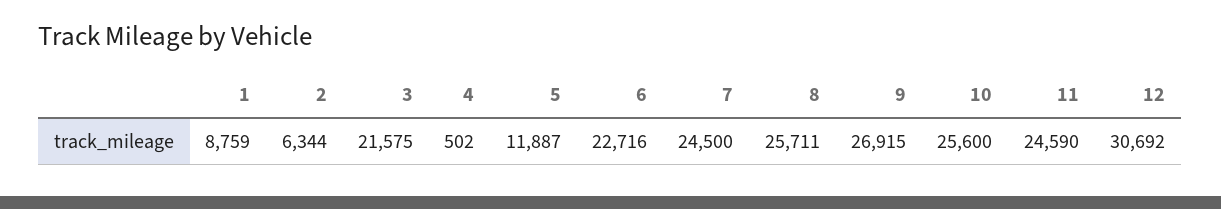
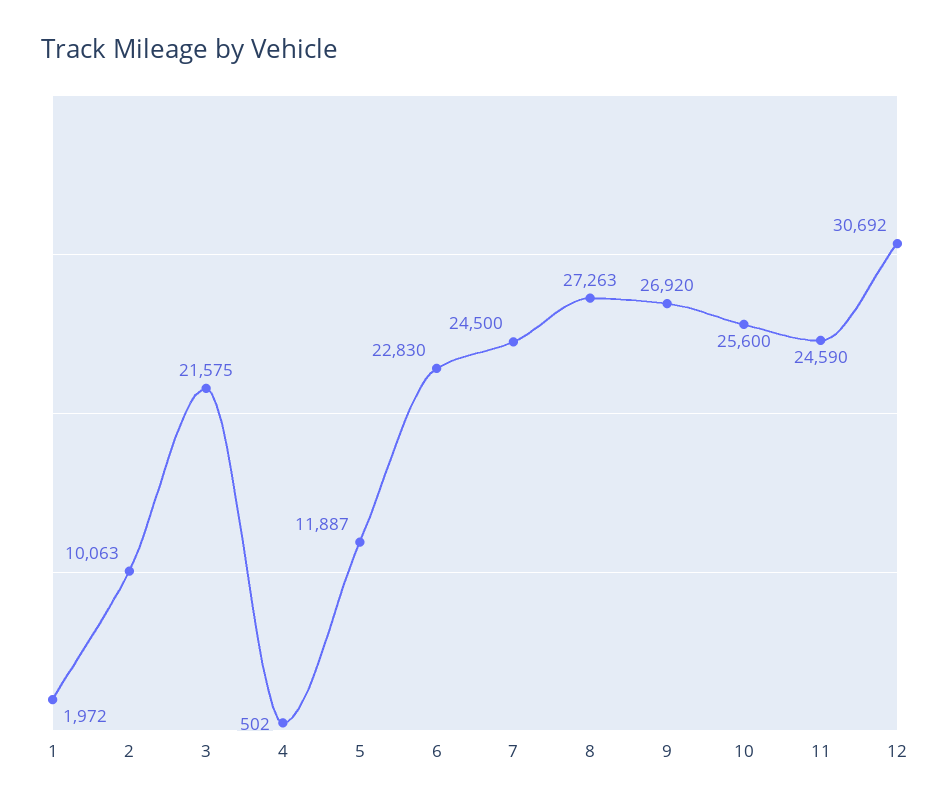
  {
-   "1": 8759,
+   "1": 1972,
-   "2": 6344,
+   "2": 10063,
    "3": 21575,
    "4": 502,
    "5": 11887,
-   "6": 22716,
+   "6": 22830,
    "7": 24500,
-   "8": 25711,
+   "8": 27263,
-   "9": 26915,
+   "9": 26920,
    "10": 25600,
    "11": 24590,
    "12": 30692
  }

